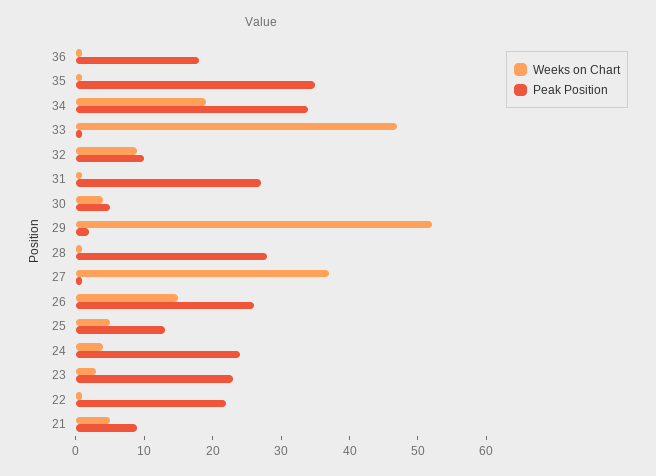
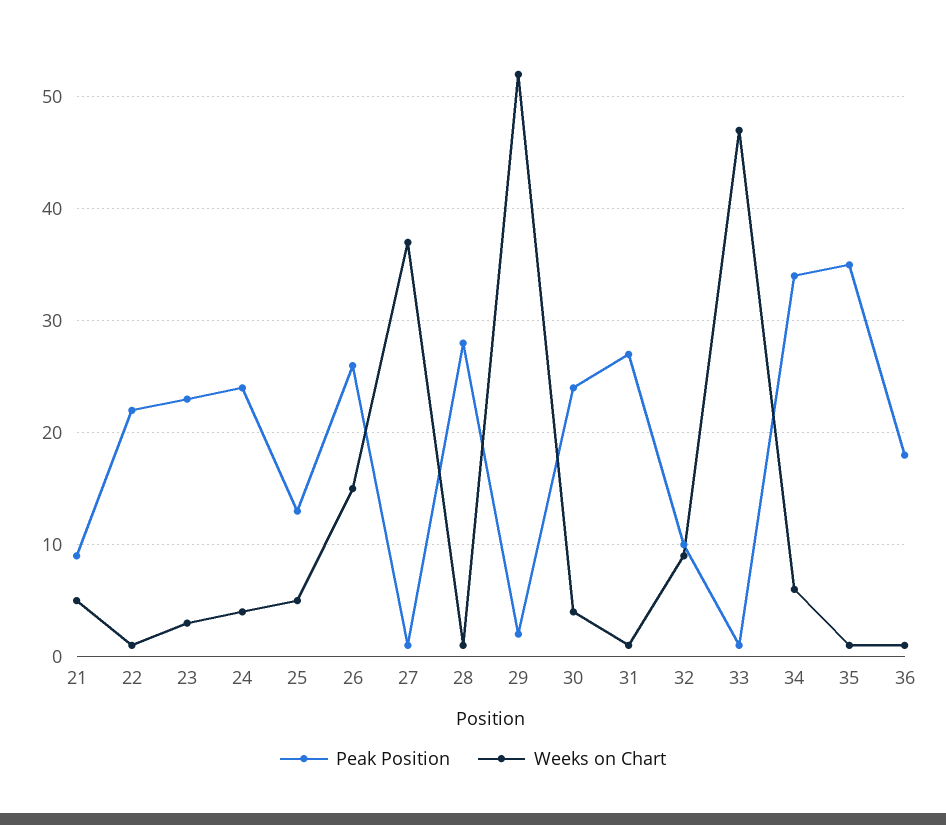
  {
    "Weeks on Chart": {
      "36": 1,
      "35": 1,
-     "34": 20,
+     "34": 6,
      "33": 47,
      "32": 9,
      "31": 1,
      "30": 4,
      "29": 52,
      "28": 1,
      "27": 37,
      "26": 15,
      "25": 5,
      "24": 4,
      "23": 3,
      "22": 1,
      "21": 5
    },
    "Peak Position": {
      "36": 18,
      "35": 35,
      "34": 34,
      "33": 1,
      "32": 10,
      "31": 27,
-     "30": 5,
+     "30": 24,
      "29": 2,
      "28": 28,
      "27": 1,
      "26": 26,
      "25": 13,
      "24": 24,
      "23": 23,
      "22": 22,
      "21": 9
    }
  }

